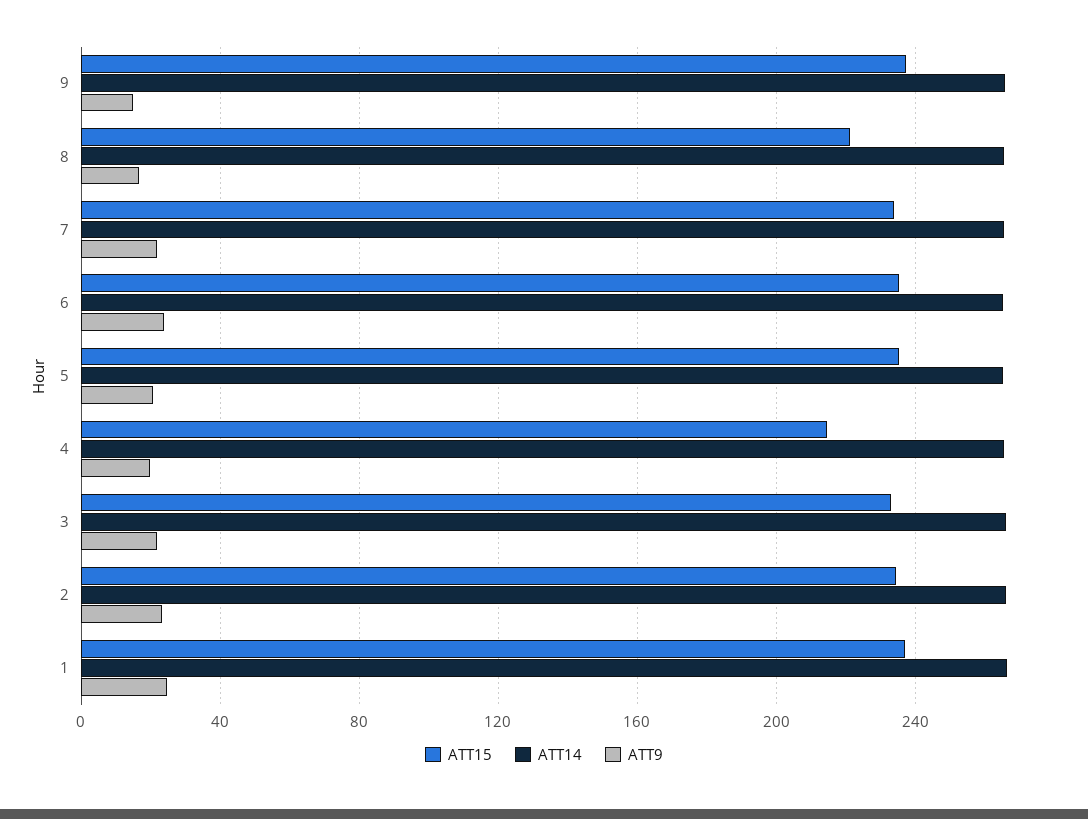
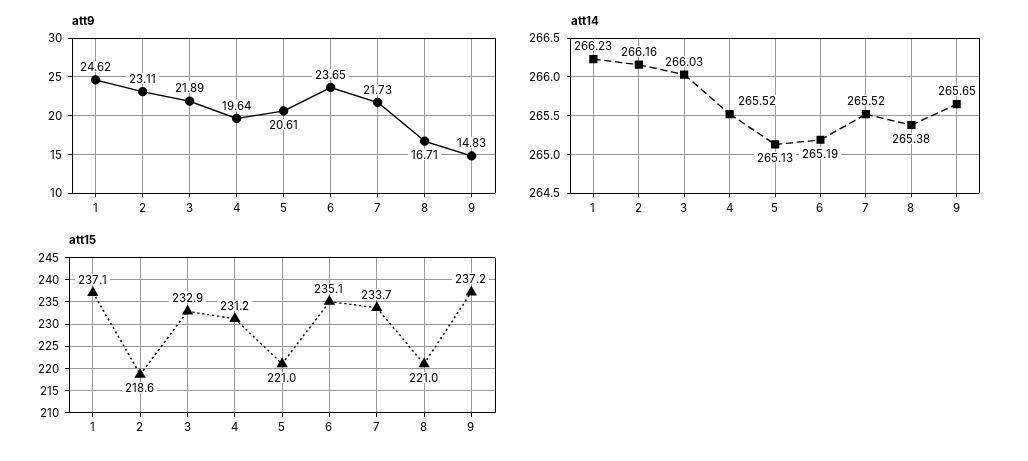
  {
    "ATT15": {
      "9": 237.2,
      "8": 221,
      "7": 233.7,
      "6": 235.1,
-     "5": 235,
+     "5": 221,
-     "4": 215,
+     "4": 231.2,
      "3": 232.9,
-     "2": 235,
+     "2": 218.6,
      "1": 237.1
    },
    "ATT14": {
      "9": 265.65,
      "8": 265.38,
      "7": 265.52,
      "6": 265.19,
      "5": 265.13,
      "4": 265.52,
      "3": 266.03,
      "2": 266.16,
      "1": 266.23
    },
    "ATT9": {
      "9": 14.83,
      "8": 16.71,
      "7": 21.73,
      "6": 23.65,
      "5": 20.61,
      "4": 19.64,
      "3": 21.89,
      "2": 23.11,
      "1": 24.62
    }
  }

